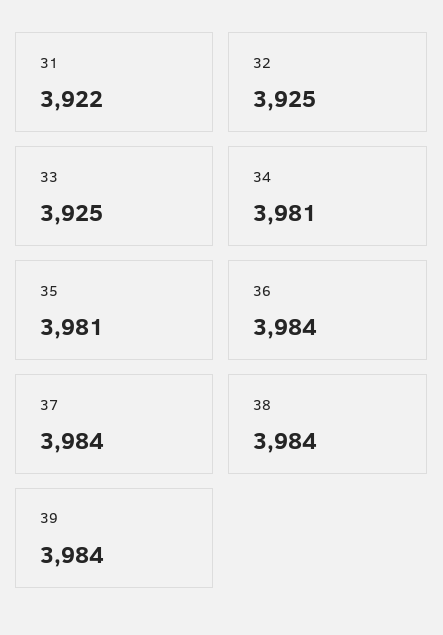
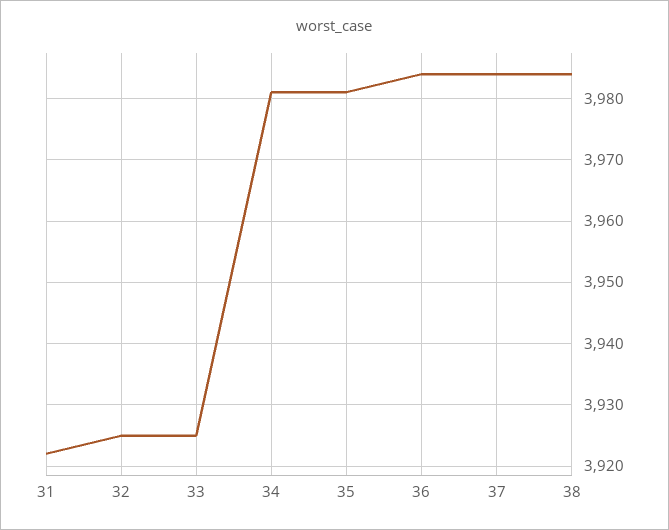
  {
    "31": 3922,
    "32": 3925,
    "33": 3925,
    "34": 3981,
    "35": 3981,
    "36": 3984,
    "37": 3984,
-   "38": 3984,
+   "38": 3984
-   "39": 3984
  }

